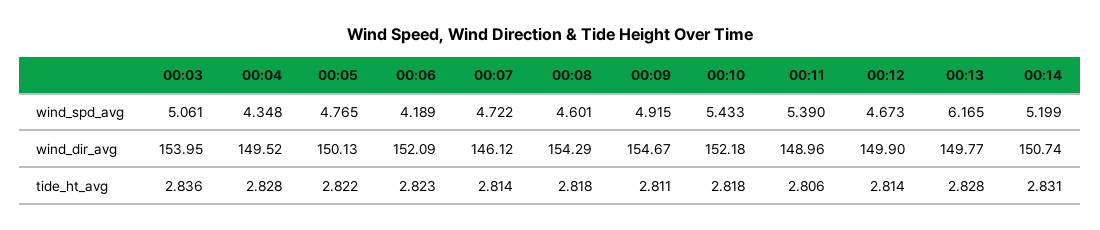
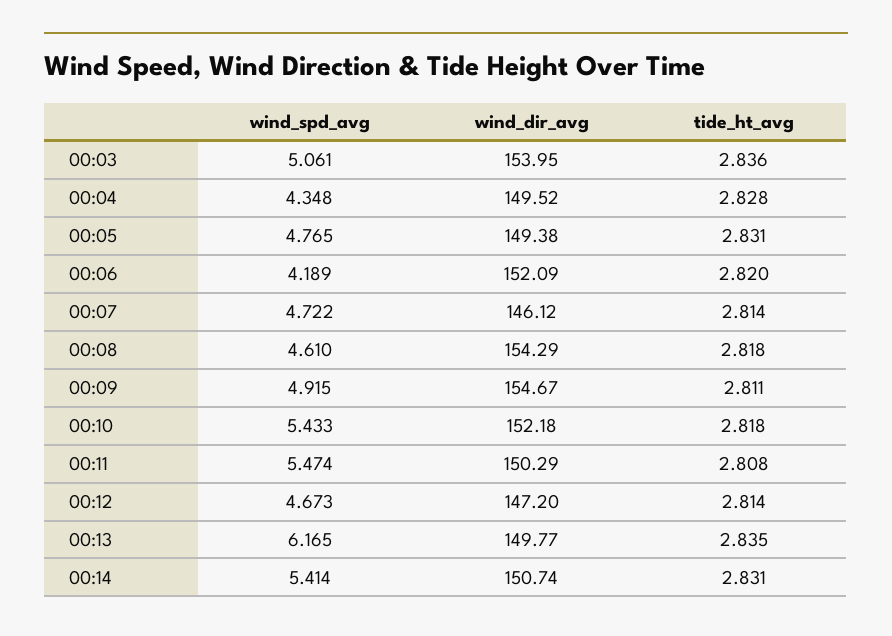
  {
    "00:03": {
      "wind_spd_avg": 5.061,
      "wind_dir_avg": 153.95,
      "tide_ht_avg": 2.836
    },
    "00:04": {
      "wind_spd_avg": 4.348,
      "wind_dir_avg": 149.52,
      "tide_ht_avg": 2.828
    },
    "00:05": {
      "wind_spd_avg": 4.765,
-     "wind_dir_avg": 150.13,
+     "wind_dir_avg": 149.38,
-     "tide_ht_avg": 2.822
+     "tide_ht_avg": 2.831
    },
    "00:06": {
      "wind_spd_avg": 4.189,
      "wind_dir_avg": 152.09,
-     "tide_ht_avg": 2.823
+     "tide_ht_avg": 2.82
    },
    "00:07": {
      "wind_spd_avg": 4.722,
      "wind_dir_avg": 146.12,
      "tide_ht_avg": 2.814
    },
    "00:08": {
-     "wind_spd_avg": 4.601,
+     "wind_spd_avg": 4.61,
      "wind_dir_avg": 154.29,
      "tide_ht_avg": 2.818
    },
    "00:09": {
      "wind_spd_avg": 4.915,
      "wind_dir_avg": 154.67,
      "tide_ht_avg": 2.811
    },
    "00:10": {
      "wind_spd_avg": 5.433,
      "wind_dir_avg": 152.18,
      "tide_ht_avg": 2.818
    },
    "00:11": {
-     "wind_spd_avg": 5.39,
+     "wind_spd_avg": 5.474,
-     "wind_dir_avg": 148.96,
+     "wind_dir_avg": 150.29,
-     "tide_ht_avg": 2.806
+     "tide_ht_avg": 2.808
    },
    "00:12": {
      "wind_spd_avg": 4.673,
-     "wind_dir_avg": 149.9,
+     "wind_dir_avg": 147.2,
      "tide_ht_avg": 2.814
    },
    "00:13": {
      "wind_spd_avg": 6.165,
      "wind_dir_avg": 149.77,
-     "tide_ht_avg": 2.828
+     "tide_ht_avg": 2.835
    },
    "00:14": {
-     "wind_spd_avg": 5.199,
+     "wind_spd_avg": 5.414,
      "wind_dir_avg": 150.74,
      "tide_ht_avg": 2.831
    }
  }

